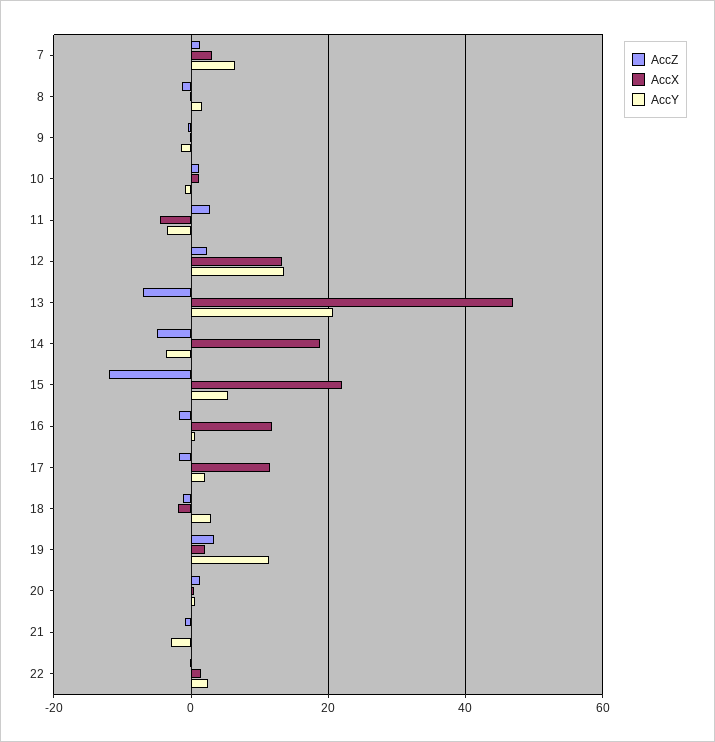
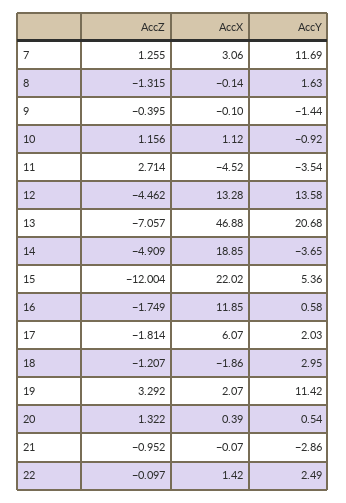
  {
    "AccZ": {
      "7": 1.255,
      "8": -1.315,
      "9": -0.395,
      "10": 1.156,
      "11": 2.714,
-     "12": 2,
+     "12": -4.462,
      "13": -7.057,
      "14": -4.909,
      "15": -12.004,
      "16": -1.749,
      "17": -1.814,
      "18": -1.207,
      "19": 3.292,
      "20": 1.322,
      "21": -0.952,
      "22": -0.097
    },
    "AccX": {
      "7": 3.06,
      "8": -0.14,
      "9": -0.1,
      "10": 1.12,
      "11": -4.52,
      "12": 13.28,
      "13": 46.88,
      "14": 18.85,
      "15": 22.02,
      "16": 11.85,
-     "17": 12,
+     "17": 6.07,
      "18": -1.86,
      "19": 2.07,
      "20": 0.39,
      "21": -0.07,
      "22": 1.42
    },
    "AccY": {
-     "7": 6,
+     "7": 11.69,
      "8": 1.63,
      "9": -1.44,
      "10": -0.92,
      "11": -3.54,
      "12": 13.58,
      "13": 20.68,
      "14": -3.65,
      "15": 5.36,
      "16": 0.58,
      "17": 2.03,
      "18": 2.95,
      "19": 11.42,
      "20": 0.54,
      "21": -2.86,
      "22": 2.49
    }
  }

